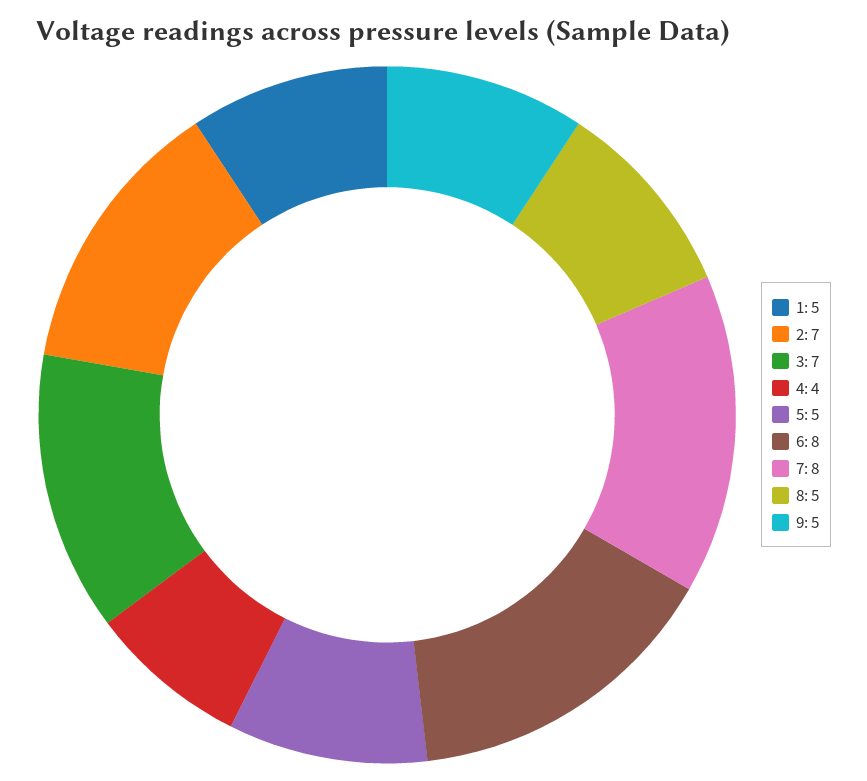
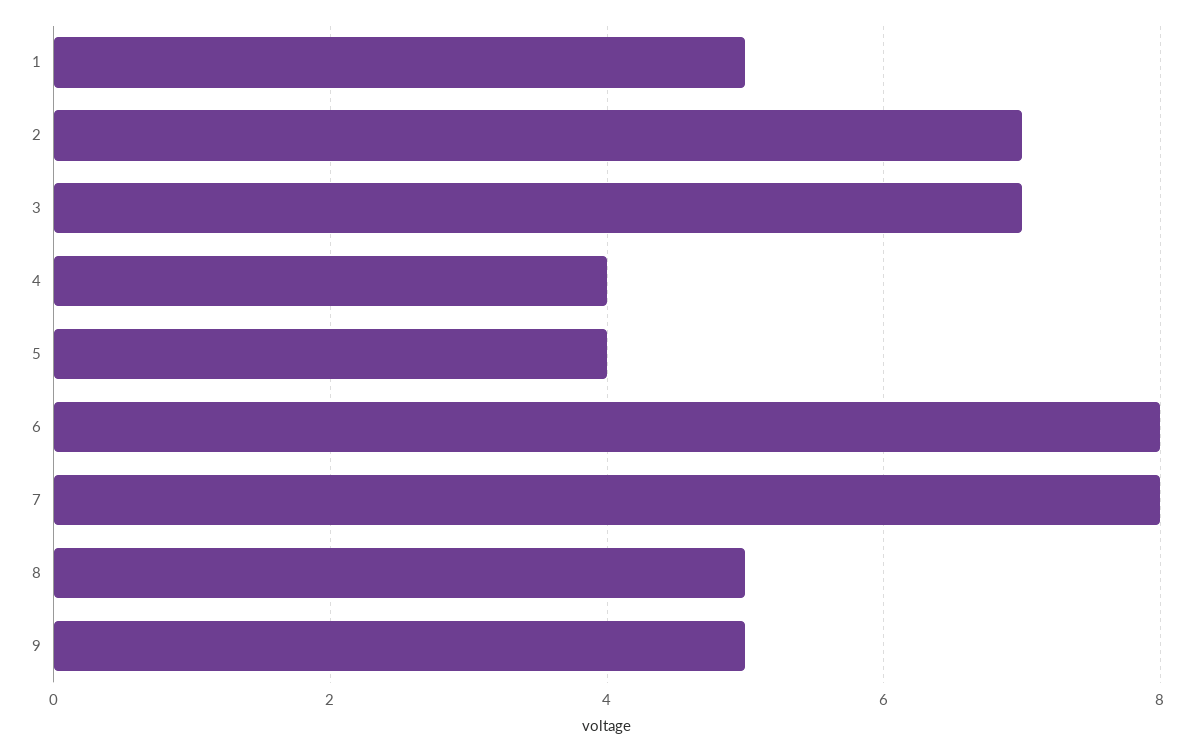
  {
    "1": 5,
    "2": 7,
    "3": 7,
    "4": 4,
-   "5": 5,
+   "5": 4,
    "6": 8,
    "7": 8,
    "8": 5,
    "9": 5
  }

